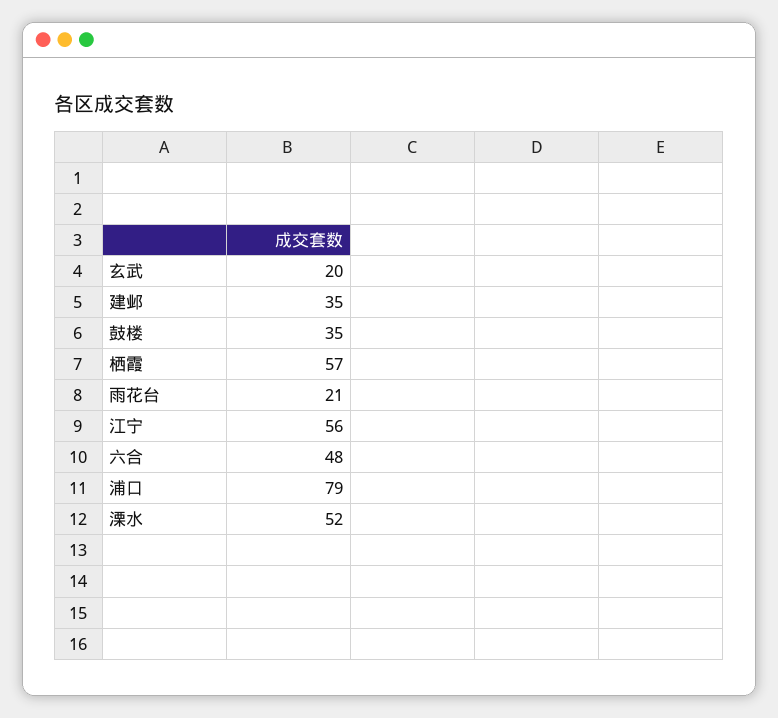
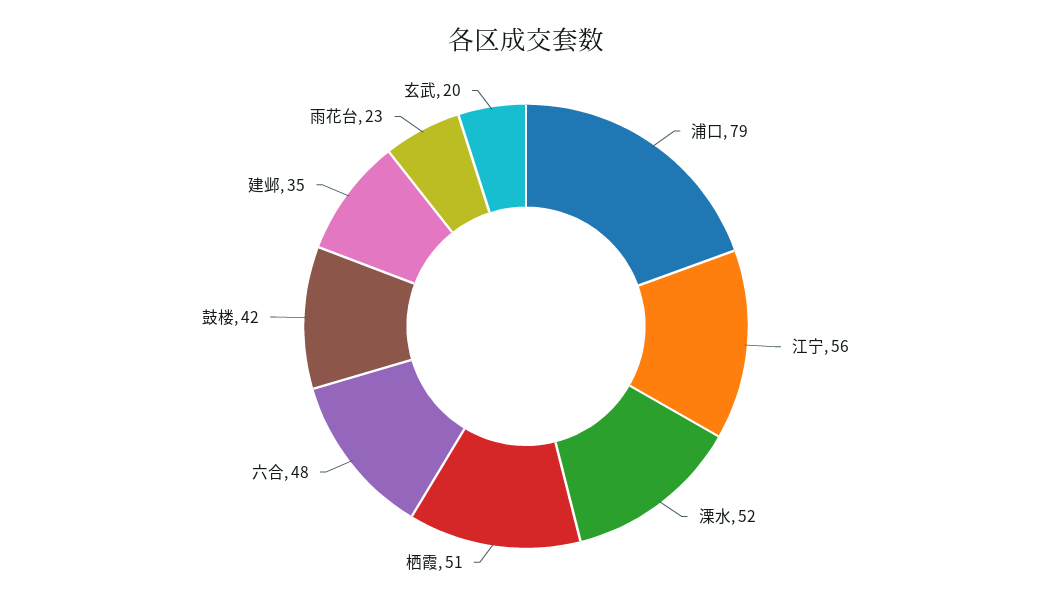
  {
    "玄武": 20,
    "建邺": 35,
-   "鼓楼": 35,
+   "鼓楼": 42,
-   "栖霞": 57,
+   "栖霞": 51,
-   "雨花台": 21,
+   "雨花台": 23,
    "江宁": 56,
    "六合": 48,
    "浦口": 79,
    "溧水": 52
  }

